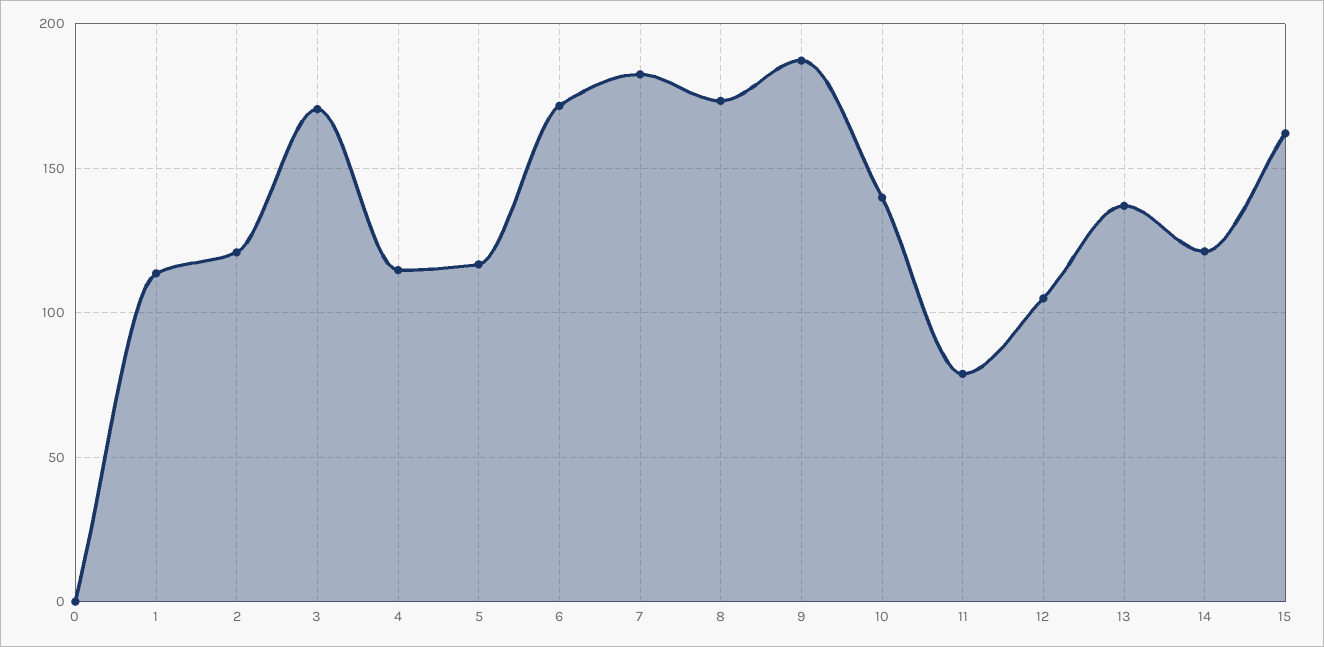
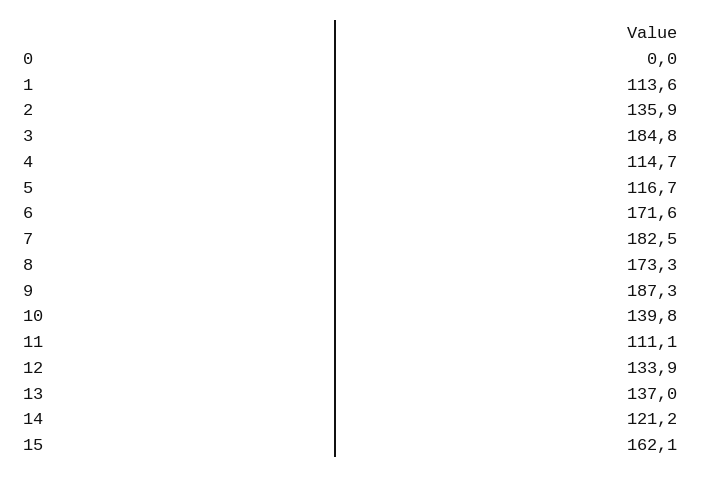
  {
    "0": 0,
    "1": 113.6,
-   "2": 120,
+   "2": 135.9,
-   "3": 170,
+   "3": 184.8,
    "4": 114.7,
    "5": 116.7,
    "6": 171.6,
    "7": 182.5,
    "8": 173.3,
    "9": 187.3,
    "10": 139.8,
-   "11": 80,
+   "11": 111.1,
-   "12": 105,
+   "12": 133.9,
    "13": 137,
    "14": 121.2,
    "15": 162.1
  }

